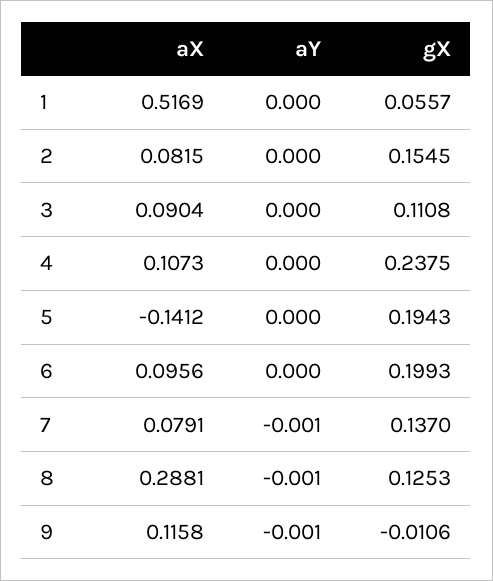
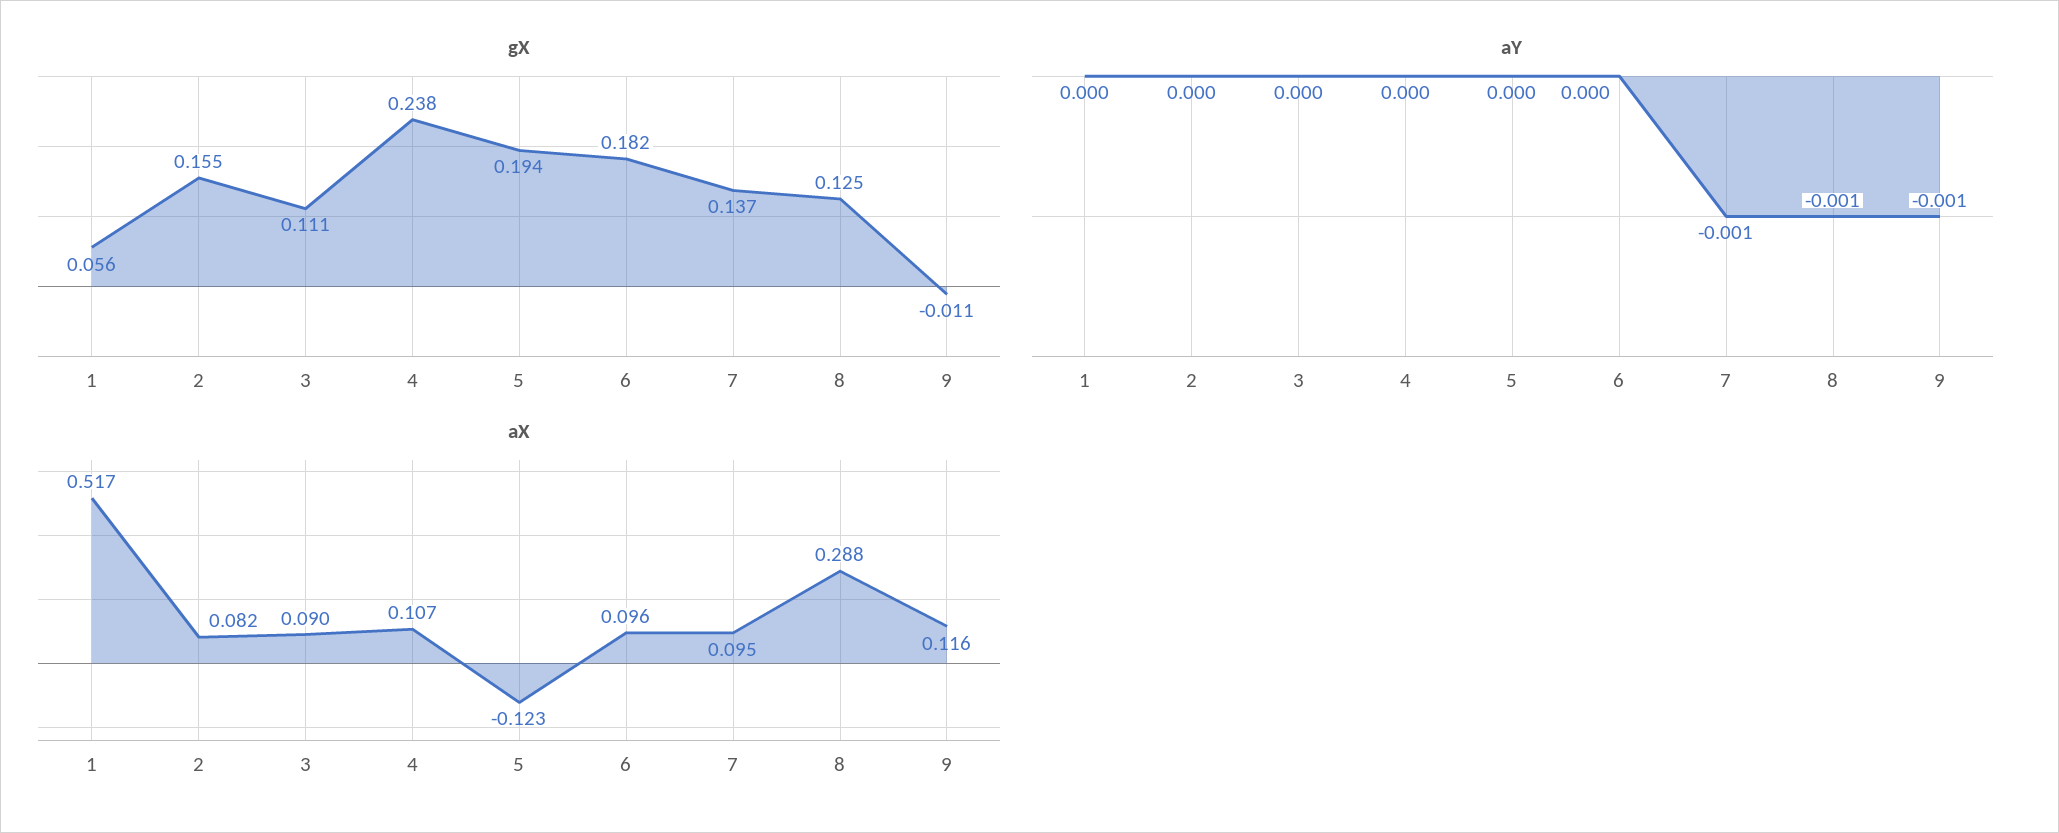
  {
    "aX": {
      "1": 0.5169,
      "2": 0.0815,
      "3": 0.0904,
      "4": 0.1073,
-     "5": -0.1412,
+     "5": -0.123,
      "6": 0.0956,
-     "7": 0.0791,
+     "7": 0.095,
      "8": 0.2881,
      "9": 0.1158
    },
    "aY": {
      "1": 0,
      "2": 0,
      "3": 0,
      "4": 0,
      "5": 0,
      "6": 0,
      "7": -0.001,
      "8": -0.001,
      "9": -0.001
    },
    "gX": {
      "1": 0.0557,
      "2": 0.1545,
      "3": 0.1108,
      "4": 0.2375,
      "5": 0.1943,
-     "6": 0.1993,
+     "6": 0.182,
      "7": 0.137,
      "8": 0.1253,
      "9": -0.0106
    }
  }

